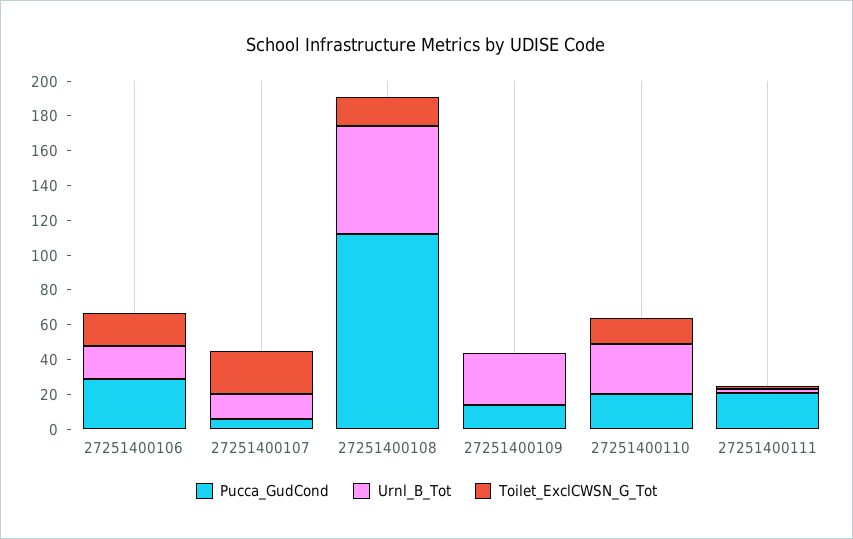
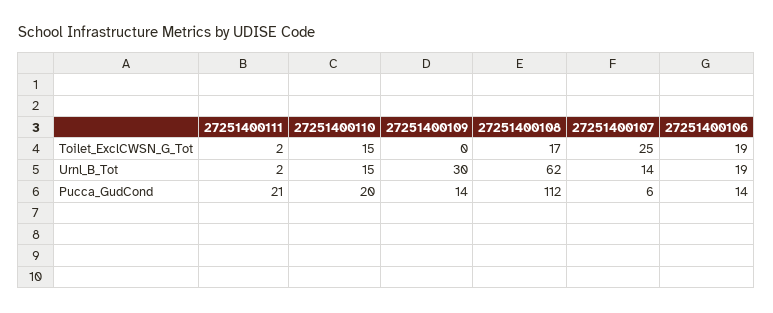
  {
    "Pucca_GudCond": {
-     "27251400106": 30,
+     "27251400106": 14,
      "27251400107": 6,
      "27251400108": 112,
      "27251400109": 14,
      "27251400110": 20,
      "27251400111": 21
    },
    "Urnl_B_Tot": {
      "27251400106": 19,
      "27251400107": 14,
      "27251400108": 62,
      "27251400109": 30,
-     "27251400110": 30,
+     "27251400110": 15,
      "27251400111": 2
    },
    "Toilet_ExclCWSN_G_Tot": {
      "27251400106": 19,
      "27251400107": 25,
      "27251400108": 17,
      "27251400109": 0,
      "27251400110": 15,
      "27251400111": 2
    }
  }

